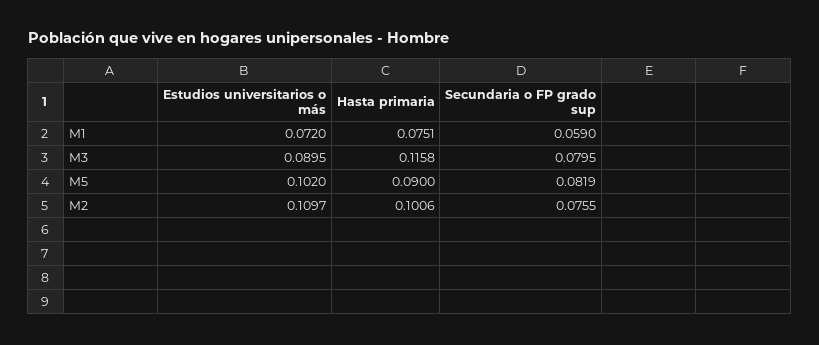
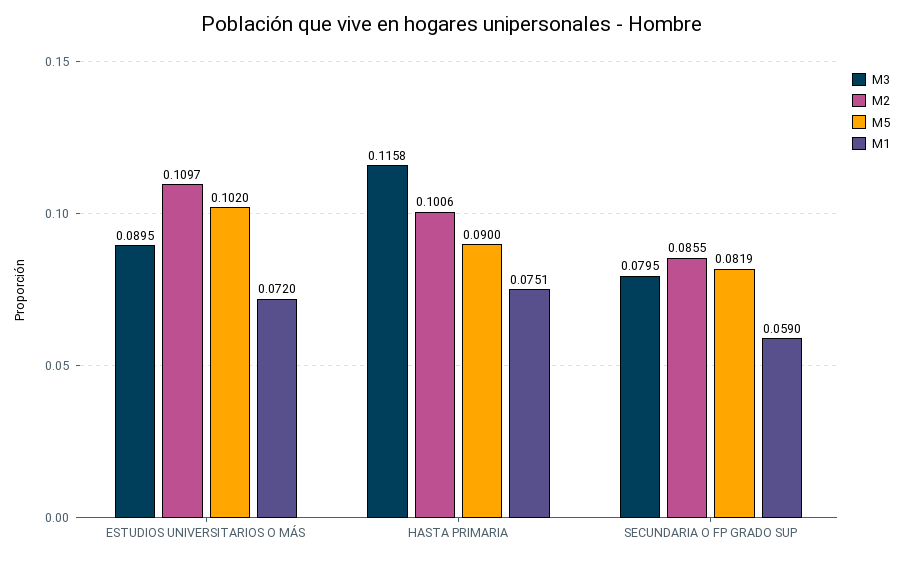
  {
    "M1": {
      "Estudios universitarios o más": 0.072,
      "Hasta primaria": 0.0751,
      "Secundaria o FP grado sup": 0.059
    },
    "M3": {
      "Estudios universitarios o más": 0.0895,
      "Hasta primaria": 0.1158,
      "Secundaria o FP grado sup": 0.0795
    },
    "M5": {
      "Estudios universitarios o más": 0.102,
      "Hasta primaria": 0.09,
      "Secundaria o FP grado sup": 0.0819
    },
    "M2": {
      "Estudios universitarios o más": 0.1097,
      "Hasta primaria": 0.1006,
-     "Secundaria o FP grado sup": 0.0755
+     "Secundaria o FP grado sup": 0.0855
    }
  }

